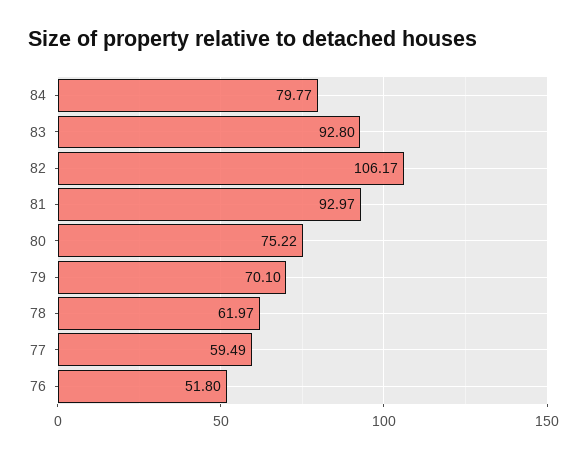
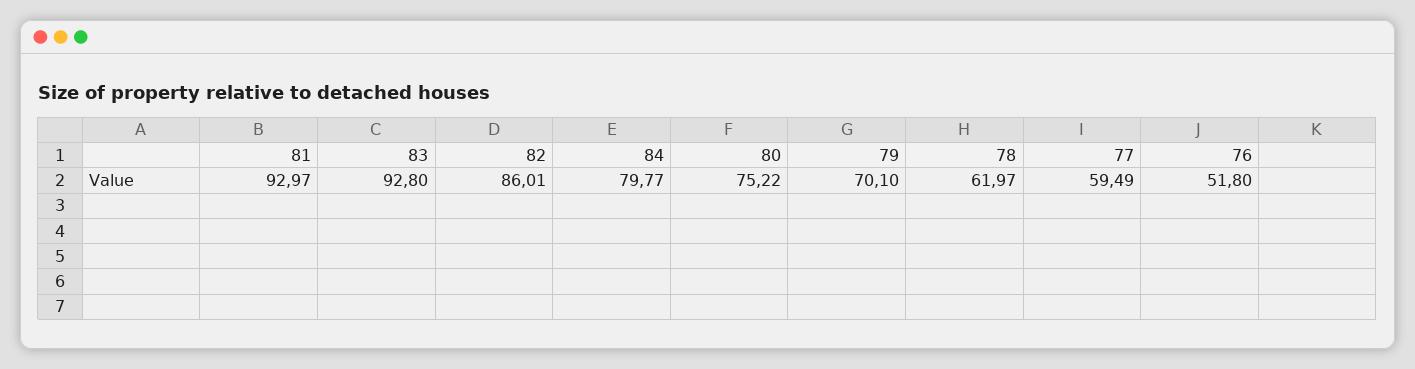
  {
    "84": 79.77,
    "83": 92.8,
-   "82": 106.17,
+   "82": 86.01,
    "81": 92.97,
    "80": 75.22,
    "79": 70.1,
    "78": 61.97,
    "77": 59.49,
    "76": 51.8
  }

